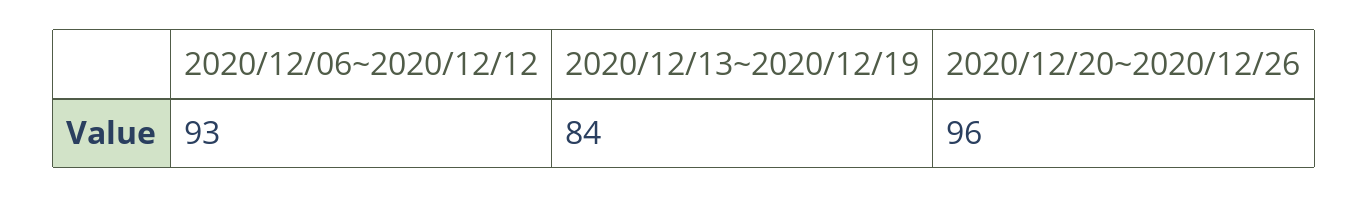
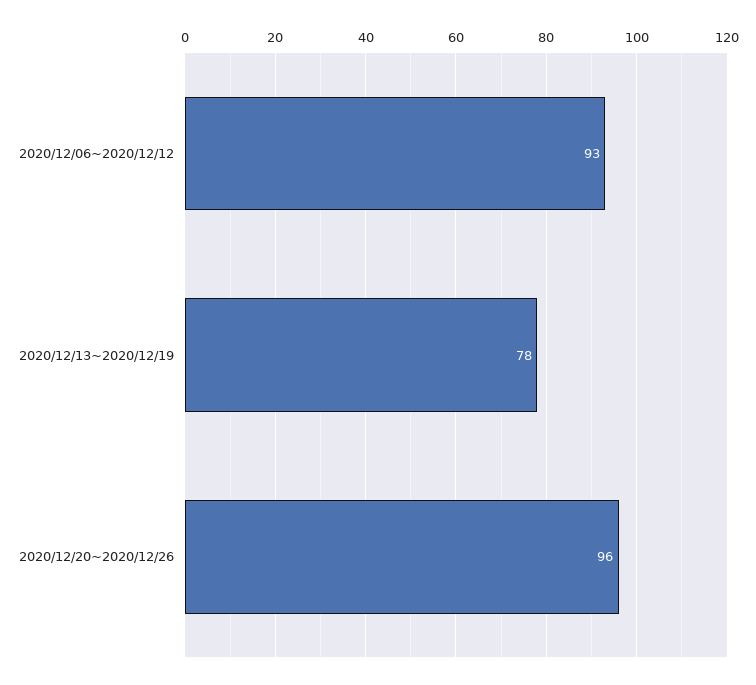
  {
    "2020/12/06~2020/12/12": 93,
-   "2020/12/13~2020/12/19": 84,
+   "2020/12/13~2020/12/19": 78,
    "2020/12/20~2020/12/26": 96
  }

